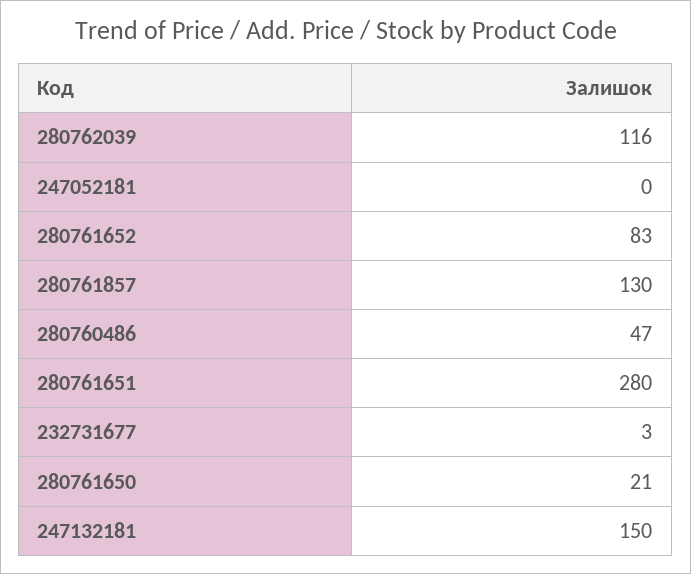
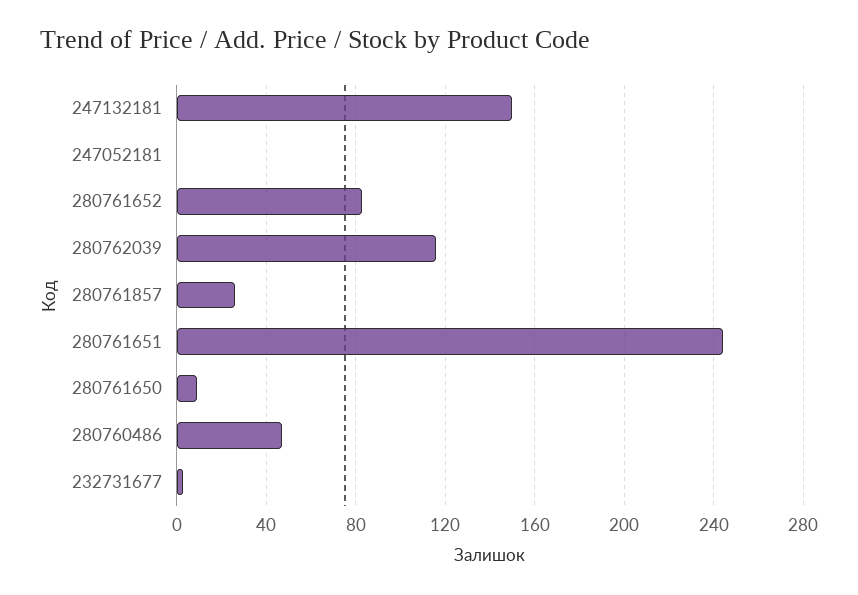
  {
    "280762039": 116,
    "247052181": 0,
    "280761652": 83,
-   "280761857": 130,
+   "280761857": 25,
    "280760486": 47,
-   "280761651": 280,
+   "280761651": 245,
    "232731677": 3,
-   "280761650": 21,
+   "280761650": 10,
    "247132181": 150
  }

